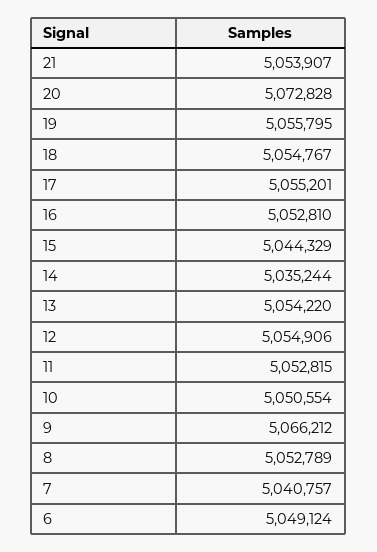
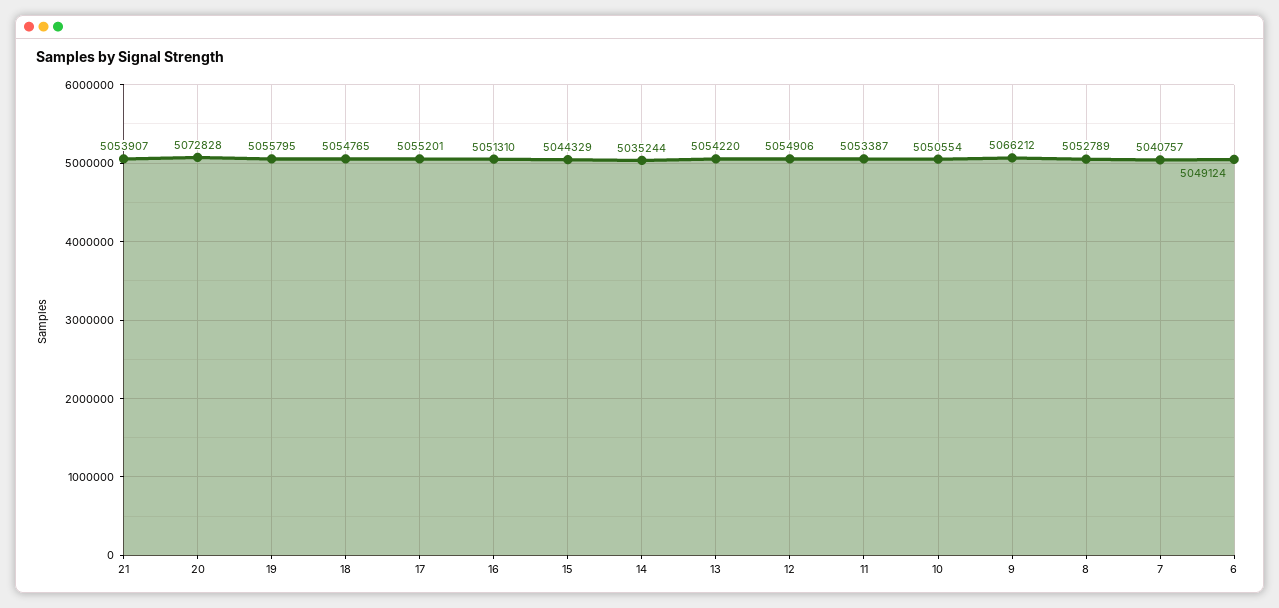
  {
    "21": 5053907,
    "20": 5072828,
    "19": 5055795,
-   "18": 5054767,
+   "18": 5054765,
    "17": 5055201,
-   "16": 5052810,
+   "16": 5051310,
    "15": 5044329,
    "14": 5035244,
    "13": 5054220,
    "12": 5054906,
-   "11": 5052815,
+   "11": 5053387,
    "10": 5050554,
    "9": 5066212,
    "8": 5052789,
    "7": 5040757,
    "6": 5049124
  }

